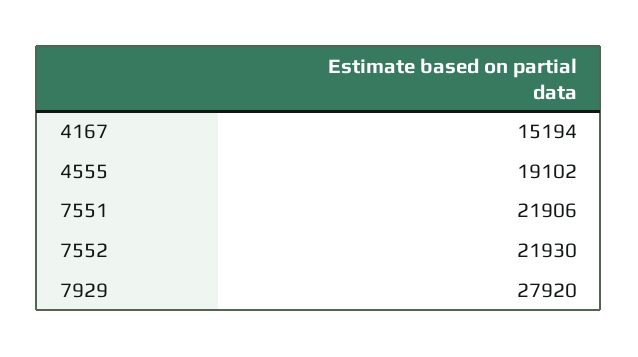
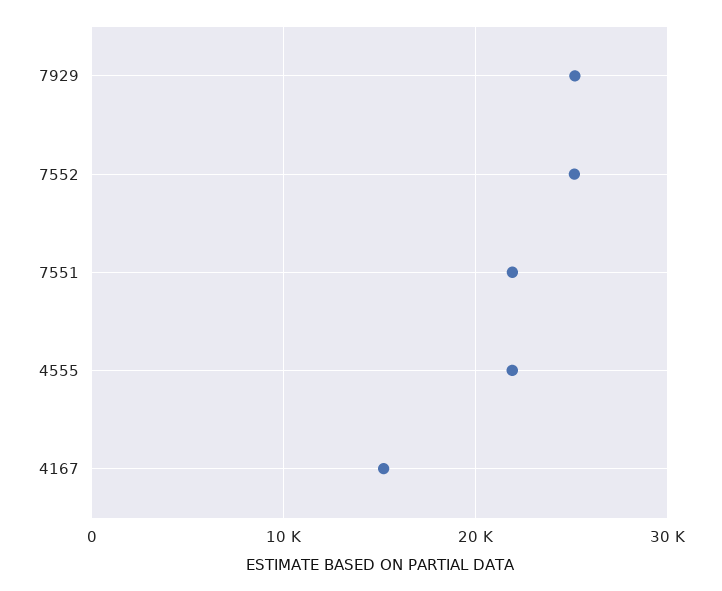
  {
    "4167": 15194,
-   "4555": 19102,
+   "4555": 22000,
    "7551": 21906,
-   "7552": 21930,
+   "7552": 25000,
-   "7929": 27920
+   "7929": 25000
  }

